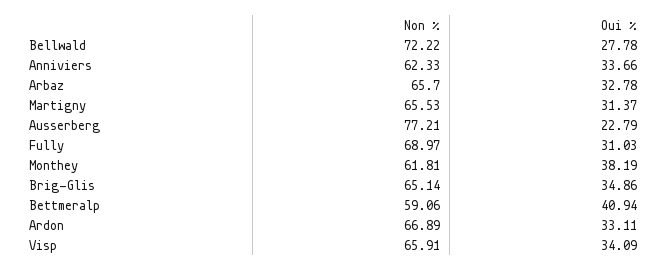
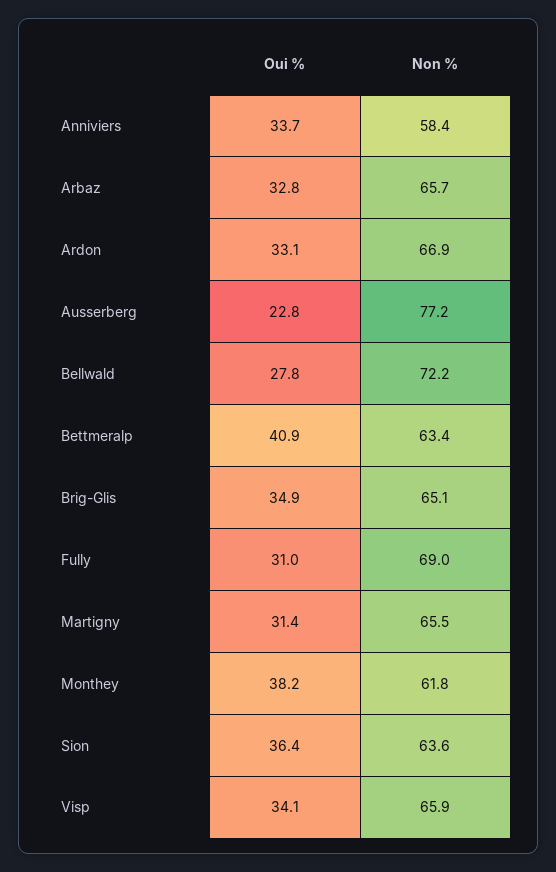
  {
    "Non %": {
      "Bellwald": 72.22,
-     "Anniviers": 62.33,
+     "Anniviers": 58.4,
      "Arbaz": 65.7,
      "Martigny": 65.53,
      "Ausserberg": 77.21,
      "Fully": 68.97,
      "Monthey": 61.81,
      "Brig-Glis": 65.14,
-     "Bettmeralp": 59.06,
+     "Bettmeralp": 63.4,
      "Ardon": 66.89,
-     "Visp": 65.91
+     "Visp": 65.91,
+     "Sion": 63.6
    },
    "Oui %": {
      "Bellwald": 27.78,
      "Anniviers": 33.66,
      "Arbaz": 32.78,
      "Martigny": 31.37,
      "Ausserberg": 22.79,
      "Fully": 31.03,
      "Monthey": 38.19,
      "Brig-Glis": 34.86,
      "Bettmeralp": 40.94,
      "Ardon": 33.11,
-     "Visp": 34.09
+     "Visp": 34.09,
+     "Sion": 36.4
    }
  }

